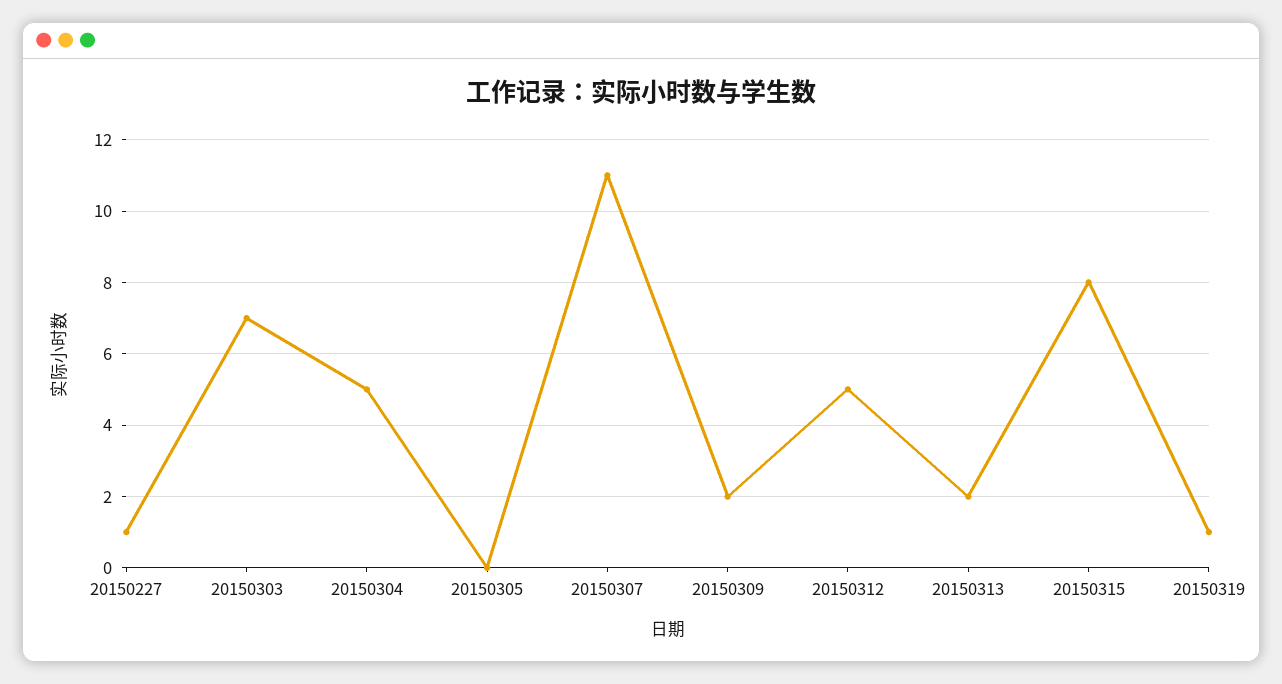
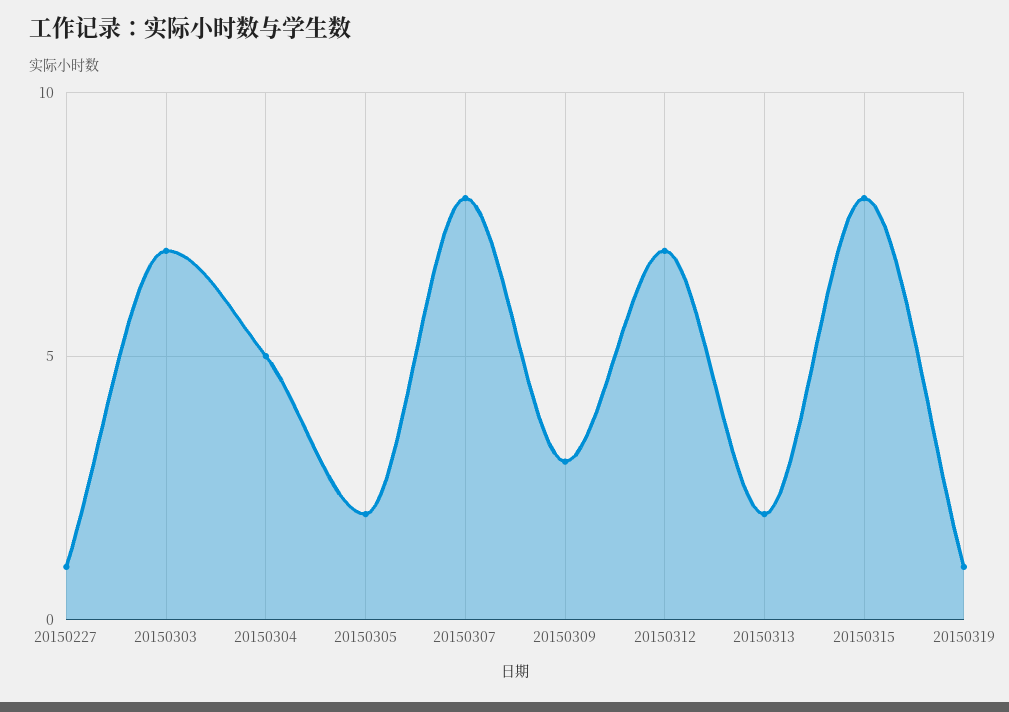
  {
    "20150227": 1,
    "20150303": 7,
    "20150304": 5,
-   "20150305": 0,
+   "20150305": 2,
-   "20150307": 11,
+   "20150307": 8,
-   "20150309": 2,
+   "20150309": 3,
-   "20150312": 5,
+   "20150312": 7,
    "20150313": 2,
    "20150315": 8,
    "20150319": 1
  }

